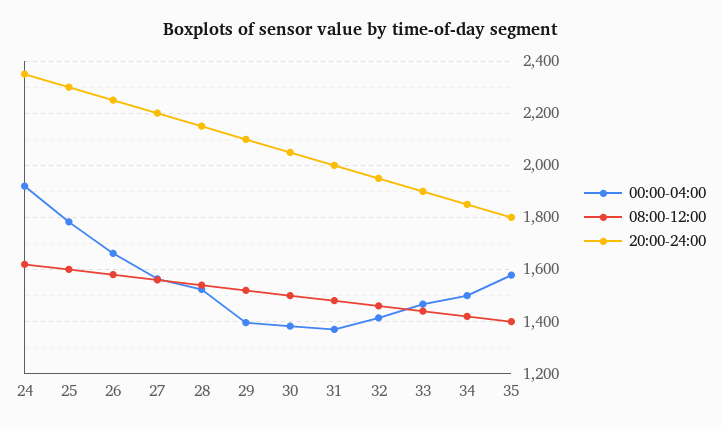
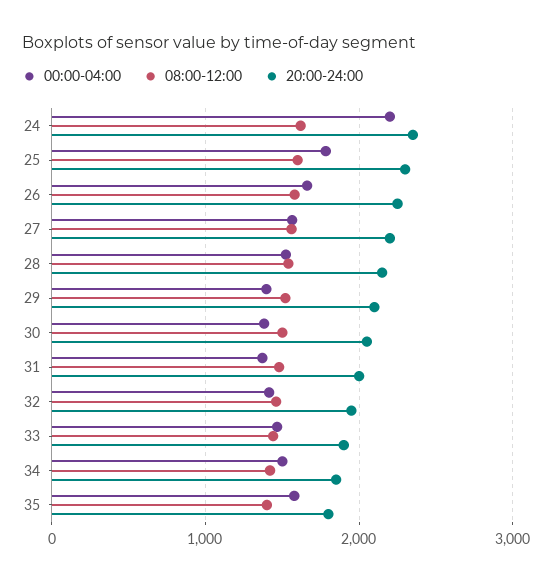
  {
    "00:00-04:00": {
-     "24": 1925,
+     "24": 2200,
      "25": 1775,
      "26": 1650,
      "27": 1575,
      "28": 1525,
      "29": 1400,
      "30": 1375,
      "31": 1375,
      "32": 1425,
      "33": 1475,
      "34": 1500,
      "35": 1575
    },
    "08:00-12:00": {
      "24": 1625,
      "25": 1600,
      "26": 1575,
      "27": 1550,
      "28": 1550,
      "29": 1525,
      "30": 1500,
      "31": 1475,
      "32": 1450,
      "33": 1450,
      "34": 1425,
      "35": 1400
    },
    "20:00-24:00": {
      "24": 2350,
      "25": 2300,
      "26": 2250,
      "27": 2200,
      "28": 2150,
      "29": 2100,
      "30": 2050,
      "31": 2000,
      "32": 1950,
      "33": 1900,
      "34": 1850,
      "35": 1800
    }
  }

